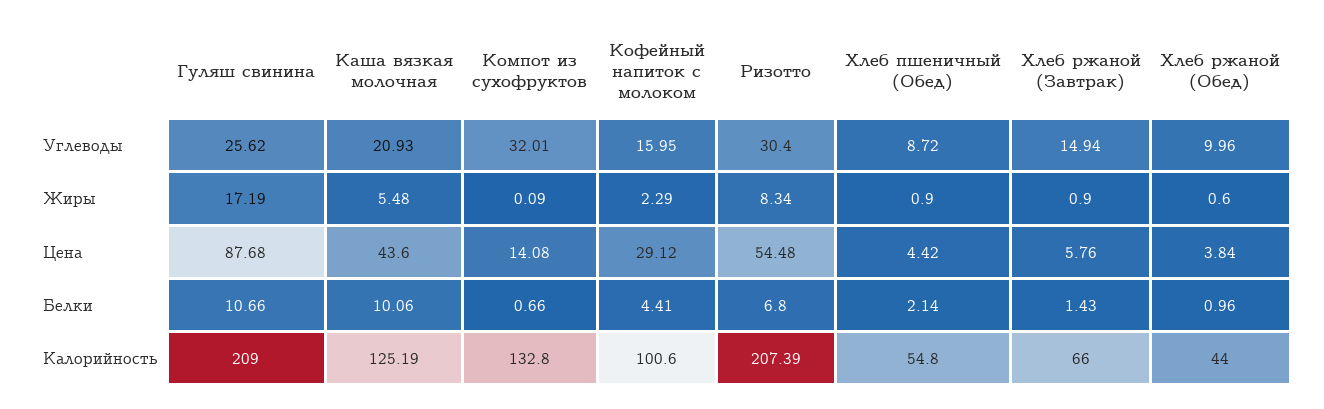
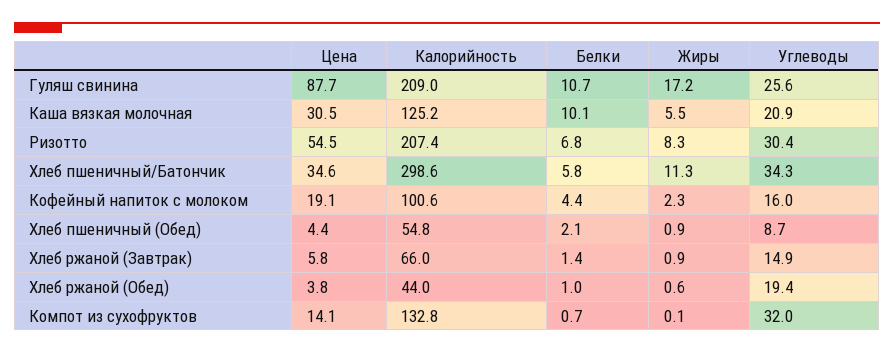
  {
    "Гуляш свинина": {
      "Углеводы": 25.62,
      "Жиры": 17.19,
      "Цена": 87.68,
      "Белки": 10.66,
      "Калорийность": 209
    },
    "Каша вязкая молочная": {
      "Углеводы": 20.93,
      "Жиры": 5.48,
-     "Цена": 43.6,
+     "Цена": 30.5,
      "Белки": 10.06,
      "Калорийность": 125.19
    },
    "Компот из сухофруктов": {
      "Углеводы": 32.01,
      "Жиры": 0.09,
      "Цена": 14.08,
      "Белки": 0.66,
      "Калорийность": 132.8
    },
    "Кофейный напиток с молоком": {
      "Углеводы": 15.95,
      "Жиры": 2.29,
-     "Цена": 29.12,
+     "Цена": 19.1,
      "Белки": 4.41,
      "Калорийность": 100.6
    },
    "Ризотто": {
      "Углеводы": 30.4,
      "Жиры": 8.34,
      "Цена": 54.48,
      "Белки": 6.8,
      "Калорийность": 207.39
    },
    "Хлеб пшеничный (Обед)": {
      "Углеводы": 8.72,
      "Жиры": 0.9,
      "Цена": 4.42,
      "Белки": 2.14,
      "Калорийность": 54.8
    },
    "Хлеб ржаной (Завтрак)": {
      "Углеводы": 14.94,
      "Жиры": 0.9,
      "Цена": 5.76,
      "Белки": 1.43,
      "Калорийность": 66
    },
    "Хлеб ржаной (Обед)": {
-     "Углеводы": 9.96,
+     "Углеводы": 19.4,
      "Жиры": 0.6,
      "Цена": 3.84,
      "Белки": 0.96,
      "Калорийность": 44
-   }
+   },
+   "Хлеб пшеничный/Батончик": {
+     "Цена": 34.6,
+     "Калорийность": 298.6,
+     "Белки": 5.8,
+     "Жиры": 11.3,
+     "Углеводы": 34.3
+   }
  }

